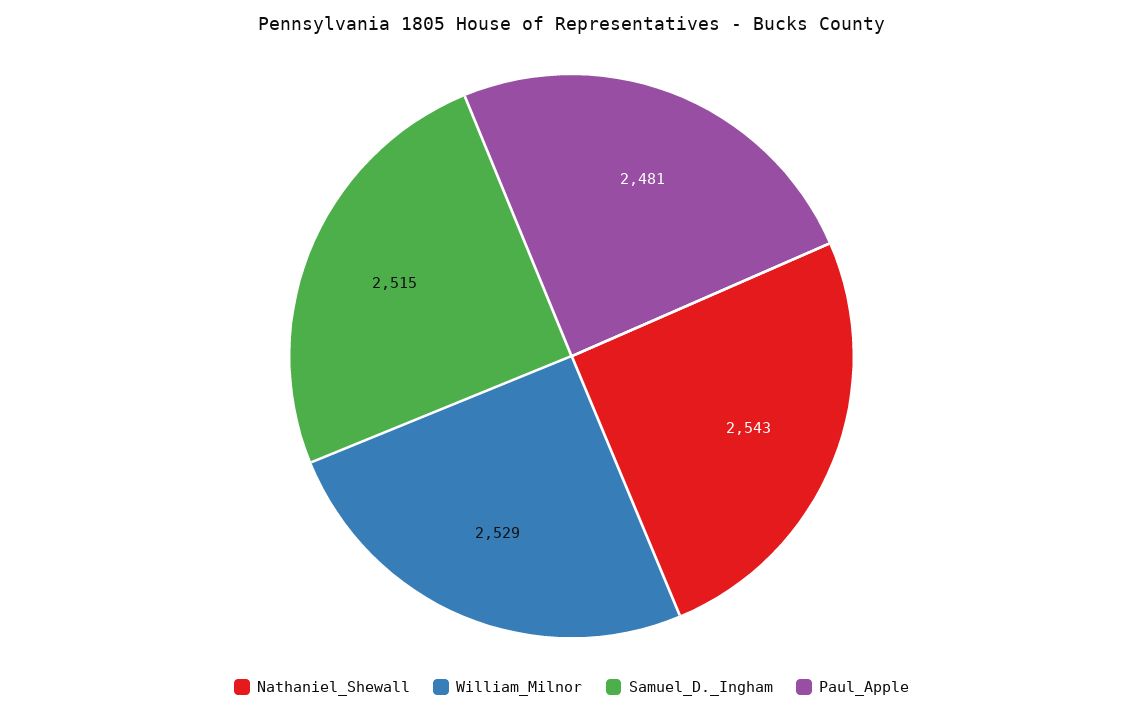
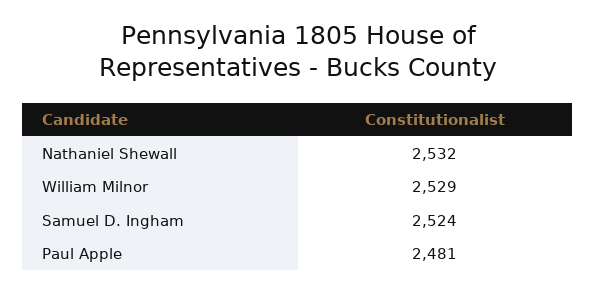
  {
-   "Nathaniel_Shewall": 2543,
+   "Nathaniel_Shewall": 2532,
    "William_Milnor": 2529,
-   "Samuel_D._Ingham": 2515,
+   "Samuel_D._Ingham": 2524,
    "Paul_Apple": 2481
  }

